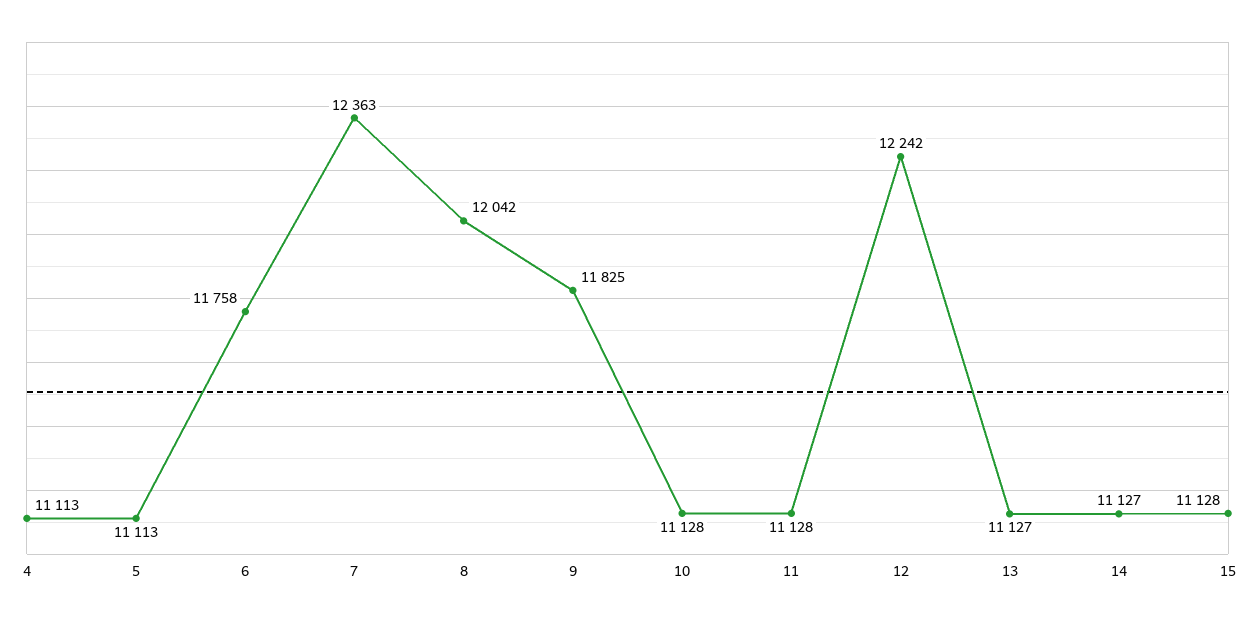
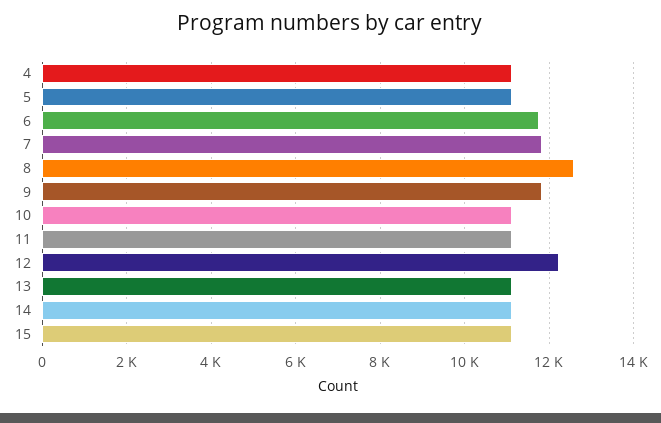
  {
    "4": 11113,
    "5": 11113,
    "6": 11758,
-   "7": 12363,
+   "7": 11800,
-   "8": 12042,
+   "8": 12600,
    "9": 11825,
    "10": 11128,
    "11": 11128,
    "12": 12242,
    "13": 11127,
    "14": 11127,
    "15": 11128
  }

